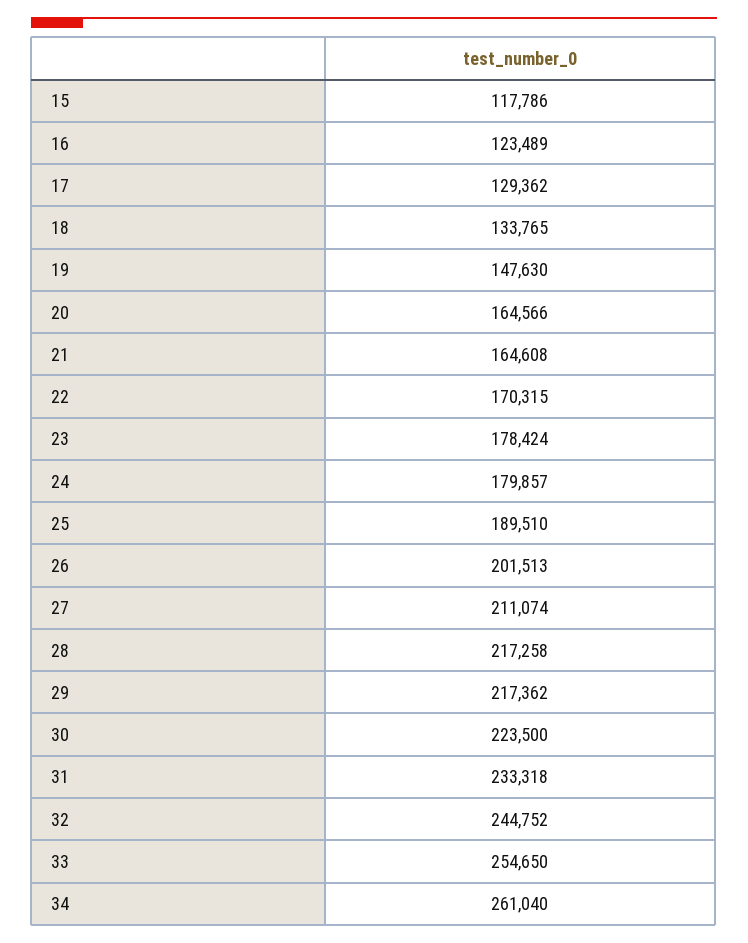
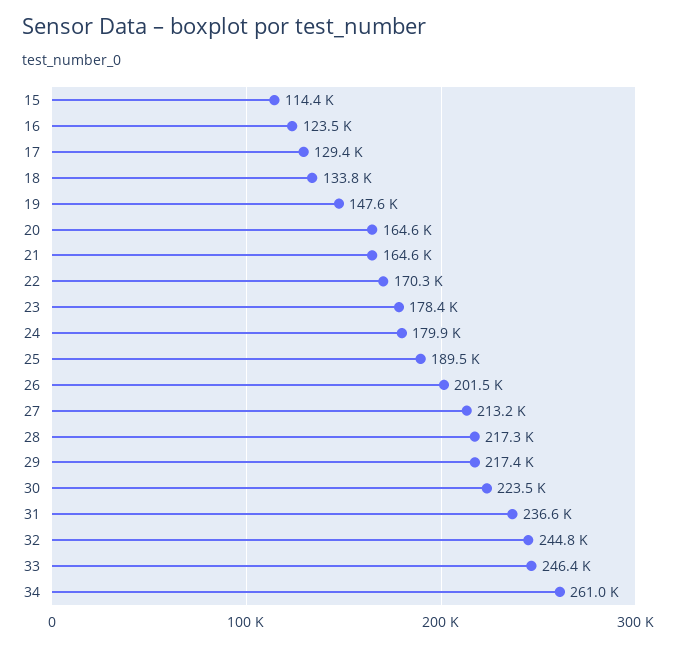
  {
-   "15": 117786,
+   "15": 114400,
    "16": 123489,
    "17": 129362,
    "18": 133765,
    "19": 147630,
    "20": 164566,
    "21": 164608,
    "22": 170315,
    "23": 178424,
    "24": 179857,
    "25": 189510,
    "26": 201513,
-   "27": 211074,
+   "27": 213200,
    "28": 217258,
    "29": 217362,
    "30": 223500,
-   "31": 233318,
+   "31": 236600,
    "32": 244752,
-   "33": 254650,
+   "33": 246400,
    "34": 261040
  }

